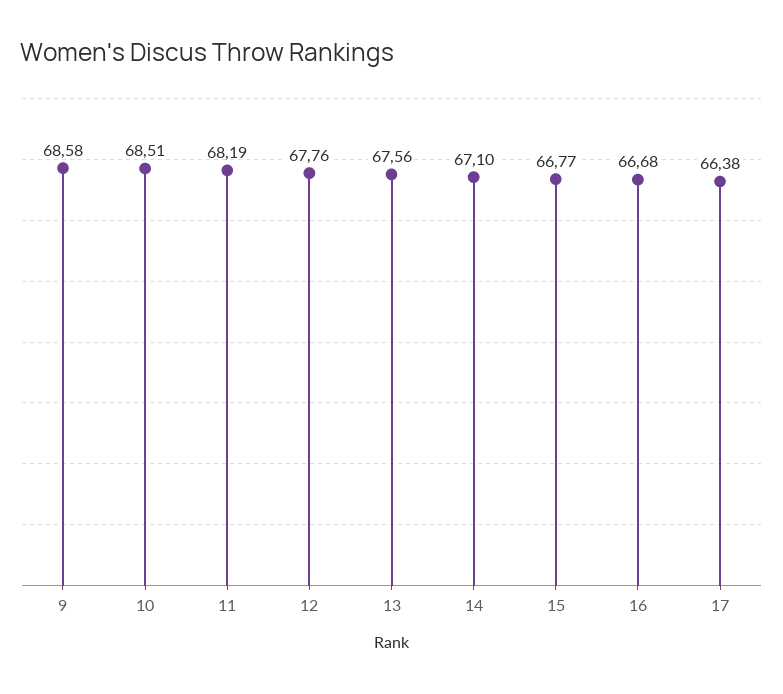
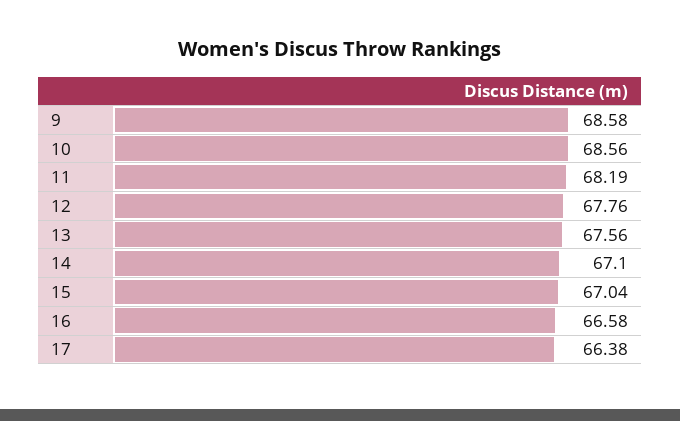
  {
    "9": 68.58,
-   "10": 68.51,
+   "10": 68.56,
    "11": 68.19,
    "12": 67.76,
    "13": 67.56,
    "14": 67.1,
-   "15": 66.77,
+   "15": 67.04,
-   "16": 66.68,
+   "16": 66.58,
    "17": 66.38
  }

